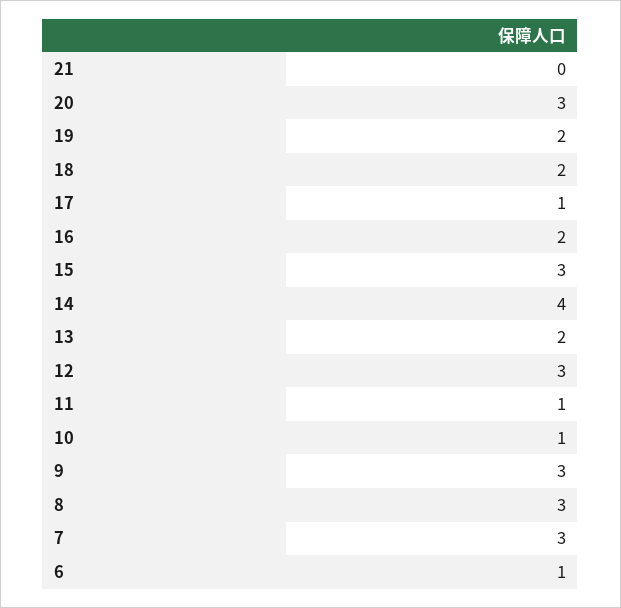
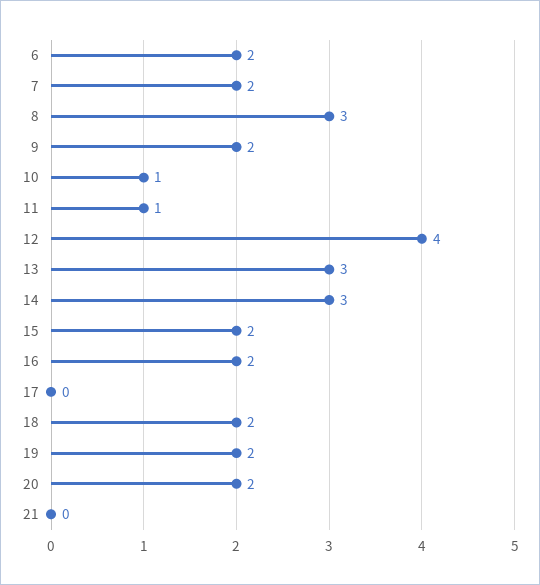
  {
    "21": 0,
-   "20": 3,
+   "20": 2,
    "19": 2,
    "18": 2,
-   "17": 1,
+   "17": 0,
    "16": 2,
-   "15": 3,
+   "15": 2,
-   "14": 4,
+   "14": 3,
-   "13": 2,
+   "13": 3,
-   "12": 3,
+   "12": 4,
    "11": 1,
    "10": 1,
-   "9": 3,
+   "9": 2,
    "8": 3,
-   "7": 3,
+   "7": 2,
-   "6": 1
+   "6": 2
  }

